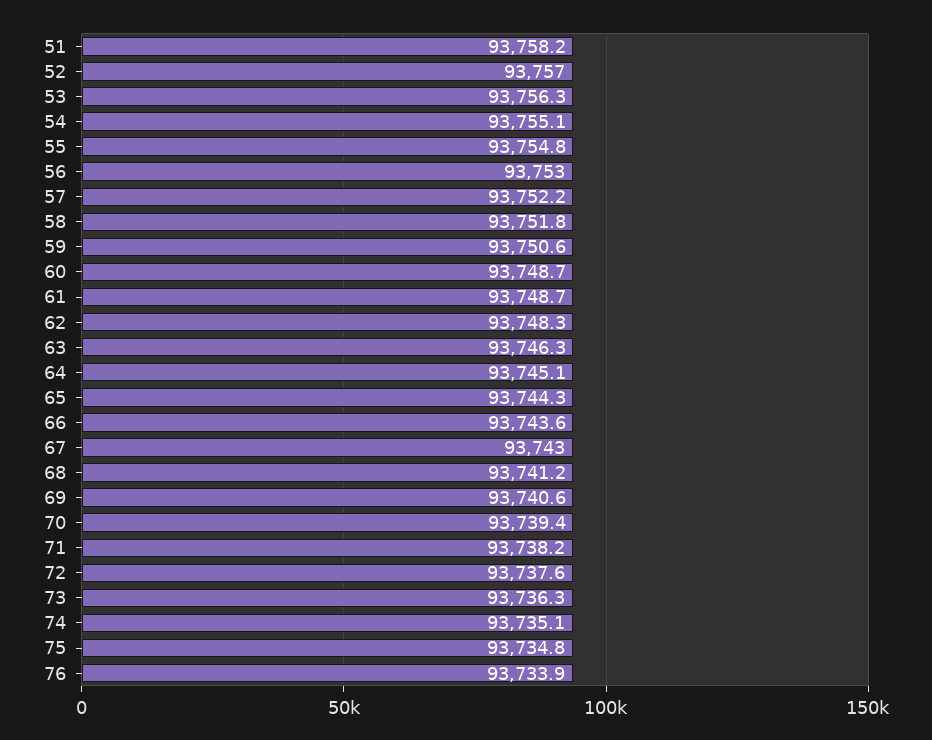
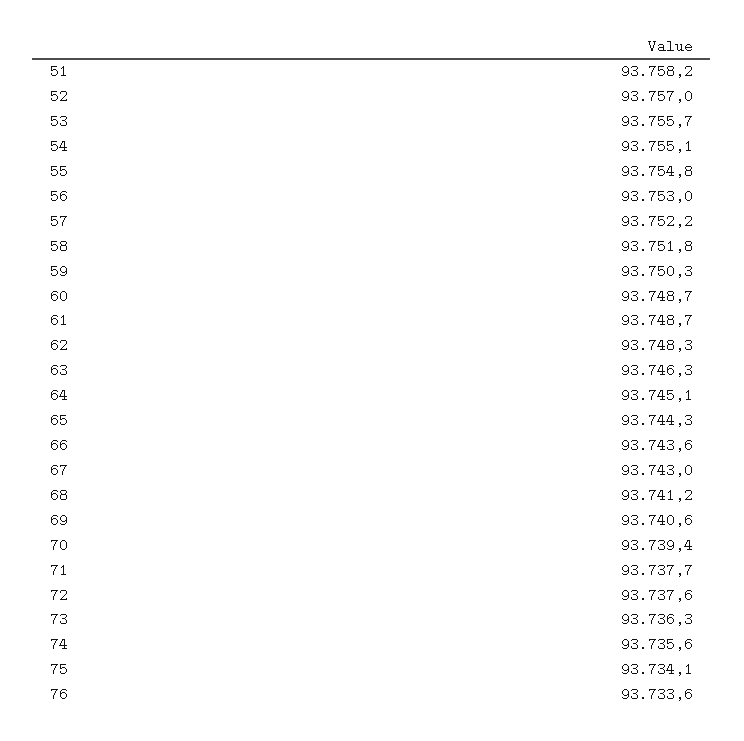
  {
    "51": 93758.2,
    "52": 93757,
-   "53": 93756.3,
+   "53": 93755.7,
    "54": 93755.1,
    "55": 93754.8,
    "56": 93753,
    "57": 93752.2,
    "58": 93751.8,
-   "59": 93750.6,
+   "59": 93750.3,
    "60": 93748.7,
    "61": 93748.7,
    "62": 93748.3,
    "63": 93746.3,
    "64": 93745.1,
    "65": 93744.3,
    "66": 93743.6,
    "67": 93743,
    "68": 93741.2,
    "69": 93740.6,
    "70": 93739.4,
-   "71": 93738.2,
+   "71": 93737.7,
    "72": 93737.6,
    "73": 93736.3,
-   "74": 93735.1,
+   "74": 93735.6,
-   "75": 93734.8,
+   "75": 93734.1,
-   "76": 93733.9
+   "76": 93733.6
  }

